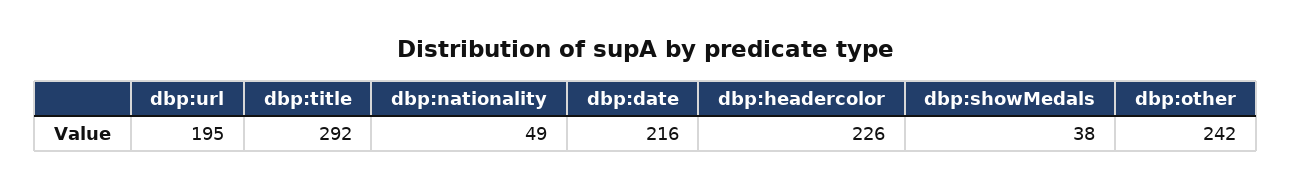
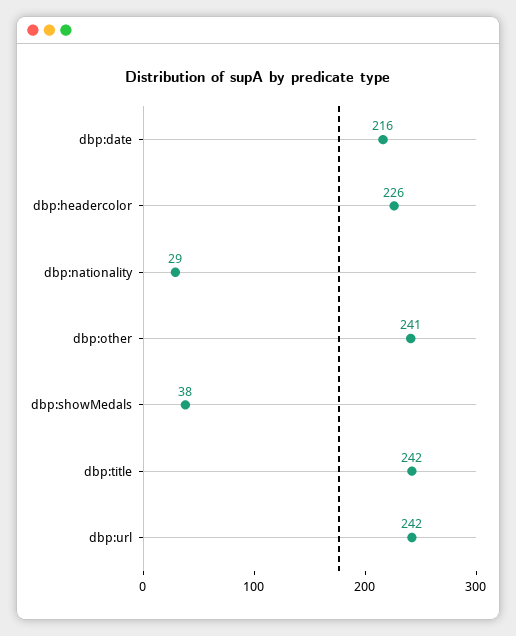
  {
-   "dbp:url": 195,
+   "dbp:url": 242,
-   "dbp:title": 292,
+   "dbp:title": 242,
-   "dbp:nationality": 49,
+   "dbp:nationality": 29,
    "dbp:date": 216,
    "dbp:headercolor": 226,
    "dbp:showMedals": 38,
-   "dbp:other": 242
+   "dbp:other": 241
  }

